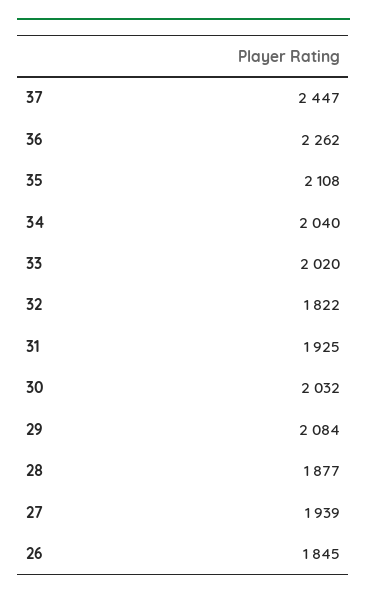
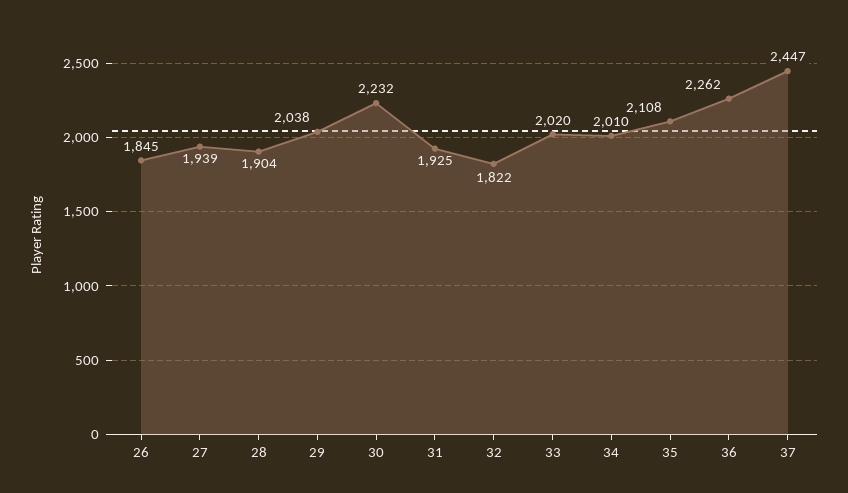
  {
    "37": 2447,
    "36": 2262,
    "35": 2108,
-   "34": 2040,
+   "34": 2010,
    "33": 2020,
    "32": 1822,
    "31": 1925,
-   "30": 2032,
+   "30": 2232,
-   "29": 2084,
+   "29": 2038,
-   "28": 1877,
+   "28": 1904,
    "27": 1939,
    "26": 1845
  }

